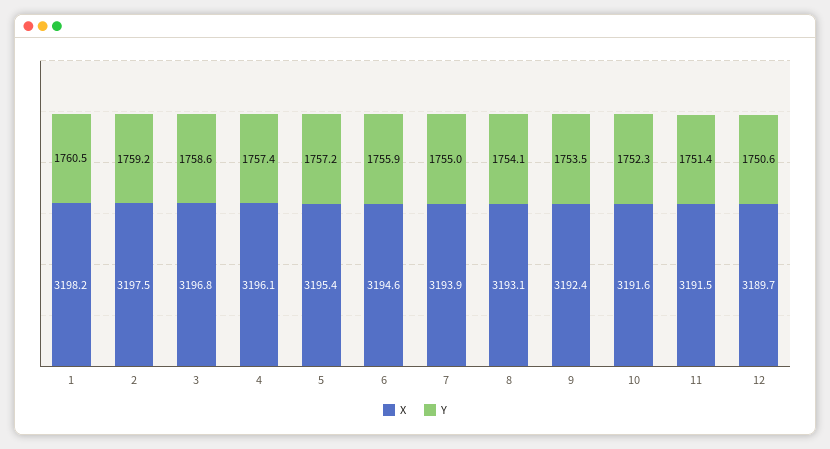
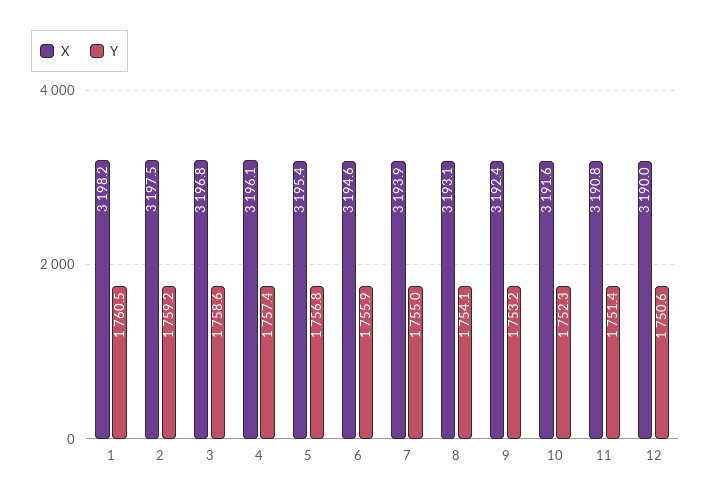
  {
    "X": {
      "1": 3198.2,
      "2": 3197.5,
      "3": 3196.8,
      "4": 3196.1,
      "5": 3195.4,
      "6": 3194.6,
      "7": 3193.9,
      "8": 3193.1,
      "9": 3192.4,
      "10": 3191.6,
-     "11": 3191.5,
+     "11": 3190.8,
-     "12": 3189.7
+     "12": 3190
    },
    "Y": {
      "1": 1760.5,
      "2": 1759.2,
      "3": 1758.6,
      "4": 1757.4,
-     "5": 1757.2,
+     "5": 1756.8,
      "6": 1755.9,
      "7": 1755,
      "8": 1754.1,
-     "9": 1753.5,
+     "9": 1753.2,
      "10": 1752.3,
      "11": 1751.4,
      "12": 1750.6
    }
  }

